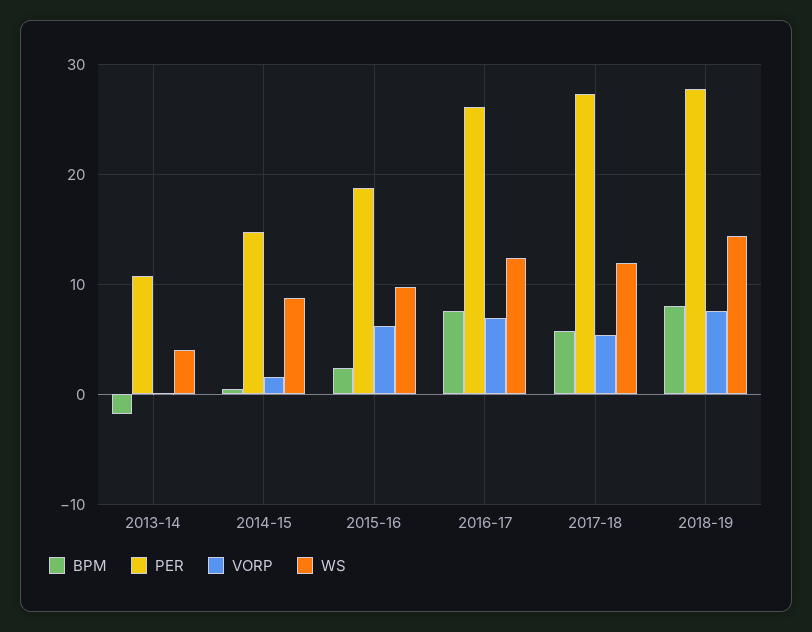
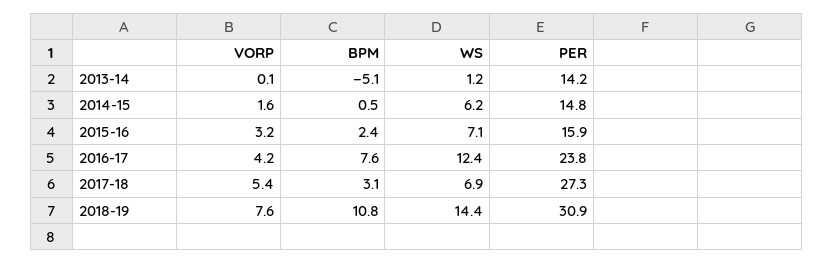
  {
    "BPM": {
-     "2013-14": -2,
+     "2013-14": -5.1,
      "2014-15": 0.5,
      "2015-16": 2.4,
      "2016-17": 7.6,
-     "2017-18": 6,
+     "2017-18": 3.1,
-     "2018-19": 8
+     "2018-19": 10.8
    },
    "PER": {
-     "2013-14": 11,
+     "2013-14": 14.2,
      "2014-15": 14.8,
-     "2015-16": 19,
+     "2015-16": 15.9,
-     "2016-17": 26,
+     "2016-17": 23.8,
      "2017-18": 27.3,
-     "2018-19": 28
+     "2018-19": 30.9
    },
    "VORP": {
      "2013-14": 0.1,
      "2014-15": 1.6,
-     "2015-16": 6,
+     "2015-16": 3.2,
-     "2016-17": 7,
+     "2016-17": 4.2,
      "2017-18": 5.4,
      "2018-19": 7.6
    },
    "WS": {
-     "2013-14": 4,
+     "2013-14": 1.2,
-     "2014-15": 9,
+     "2014-15": 6.2,
-     "2015-16": 10,
+     "2015-16": 7.1,
      "2016-17": 12.4,
-     "2017-18": 12,
+     "2017-18": 6.9,
      "2018-19": 14.4
    }
  }

